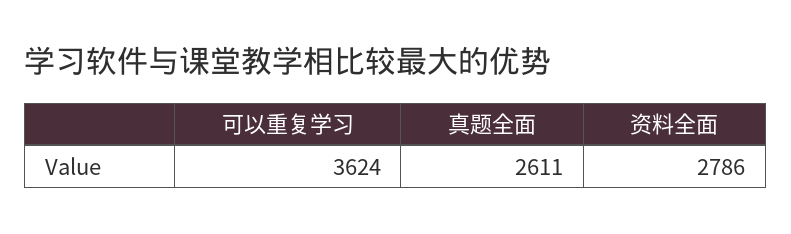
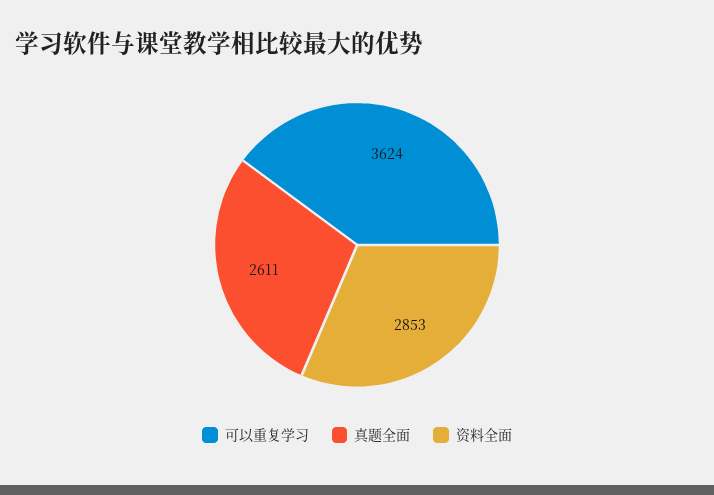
  {
    "可以重复学习": 3624,
    "真题全面": 2611,
-   "资料全面": 2786
+   "资料全面": 2853
  }

